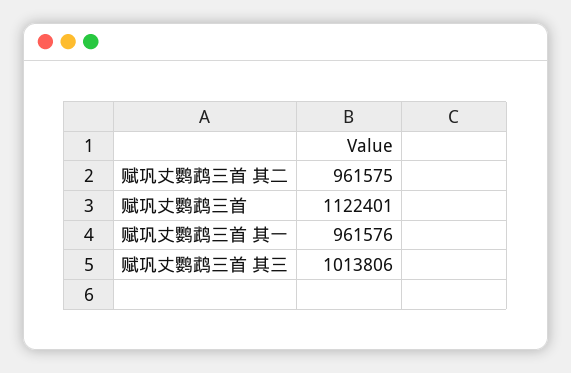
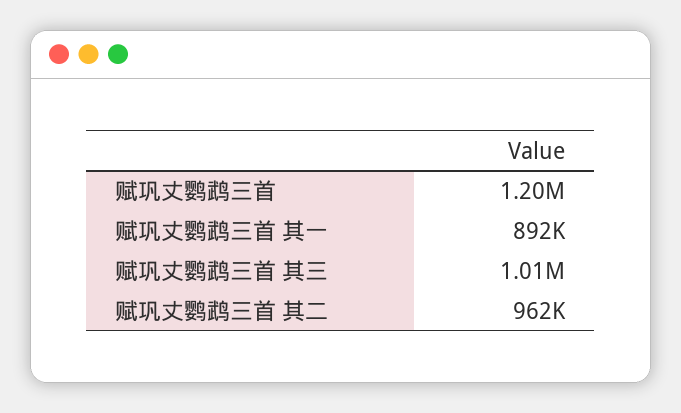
  {
    "赋巩丈鹦鹉三首 其二": 961575,
-   "赋巩丈鹦鹉三首": 1122401,
+   "赋巩丈鹦鹉三首": 1200000,
-   "赋巩丈鹦鹉三首 其一": 961576,
+   "赋巩丈鹦鹉三首 其一": 892000,
    "赋巩丈鹦鹉三首 其三": 1013806
  }

